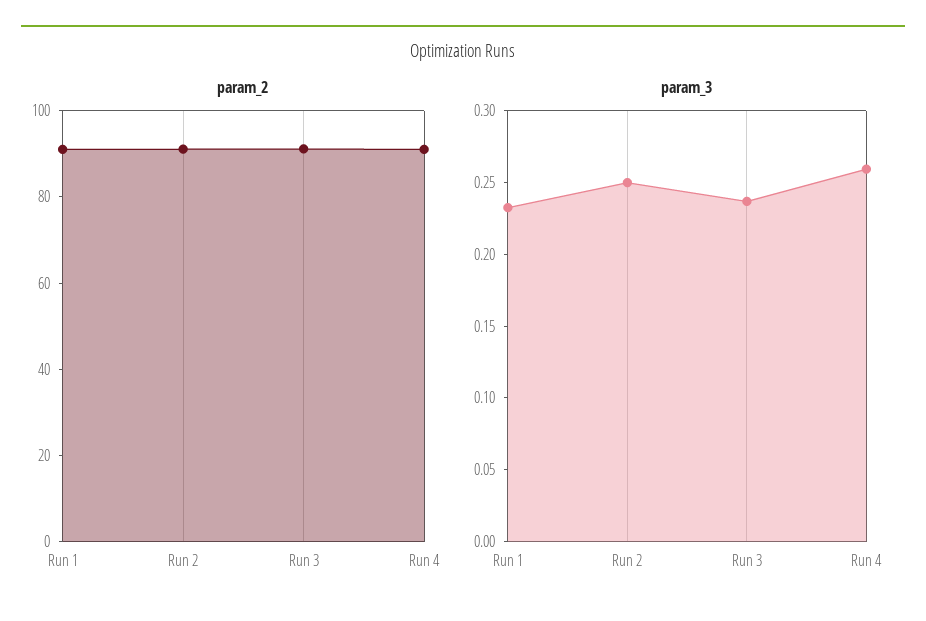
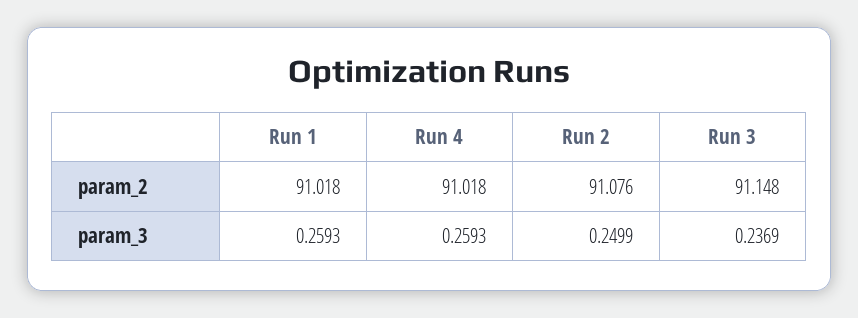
  {
    "param_2": {
      "Run 1": 91.018,
      "Run 2": 91.076,
      "Run 3": 91.148,
      "Run 4": 91.018
    },
    "param_3": {
-     "Run 1": 0.23,
+     "Run 1": 0.2593,
      "Run 2": 0.2499,
      "Run 3": 0.2369,
      "Run 4": 0.2593
    }
  }

